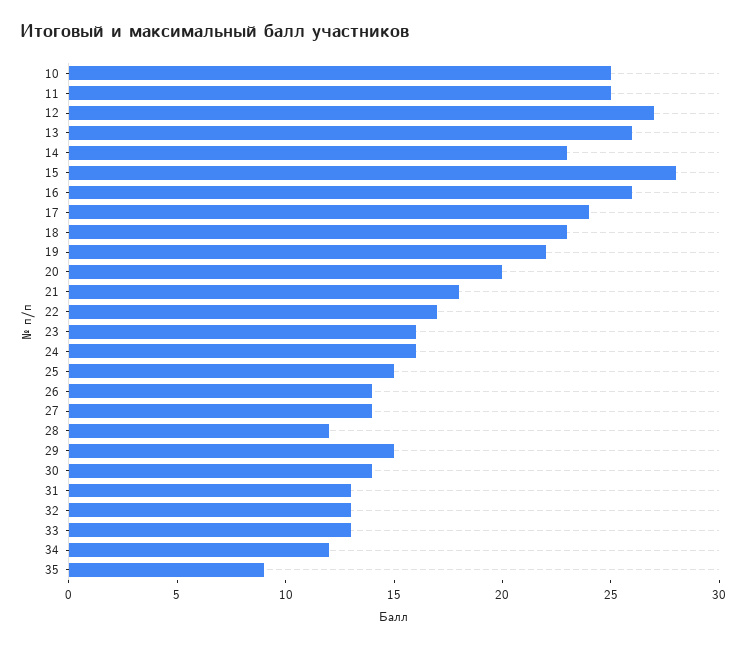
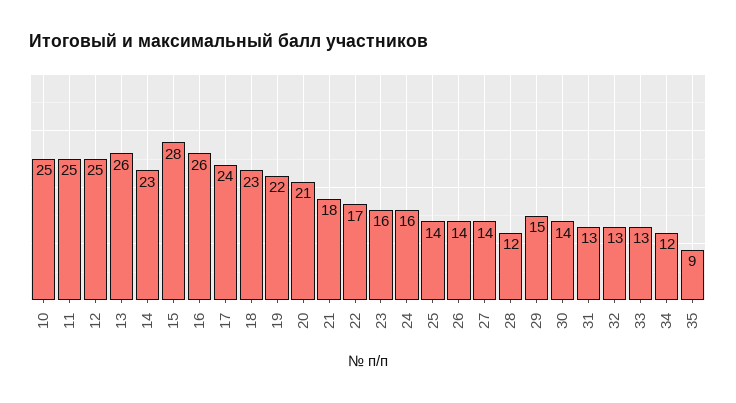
  {
    "10": 25,
    "11": 25,
-   "12": 27,
+   "12": 25,
    "13": 26,
    "14": 23,
    "15": 28,
    "16": 26,
    "17": 24,
    "18": 23,
    "19": 22,
-   "20": 20,
+   "20": 21,
    "21": 18,
    "22": 17,
    "23": 16,
    "24": 16,
-   "25": 15,
+   "25": 14,
    "26": 14,
    "27": 14,
    "28": 12,
    "29": 15,
    "30": 14,
    "31": 13,
    "32": 13,
    "33": 13,
    "34": 12,
    "35": 9
  }

